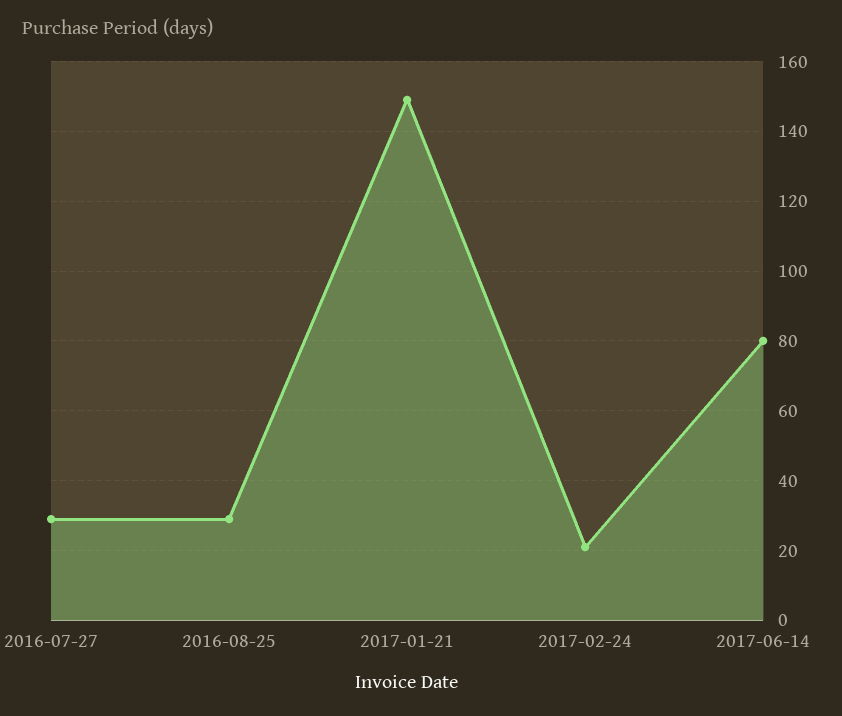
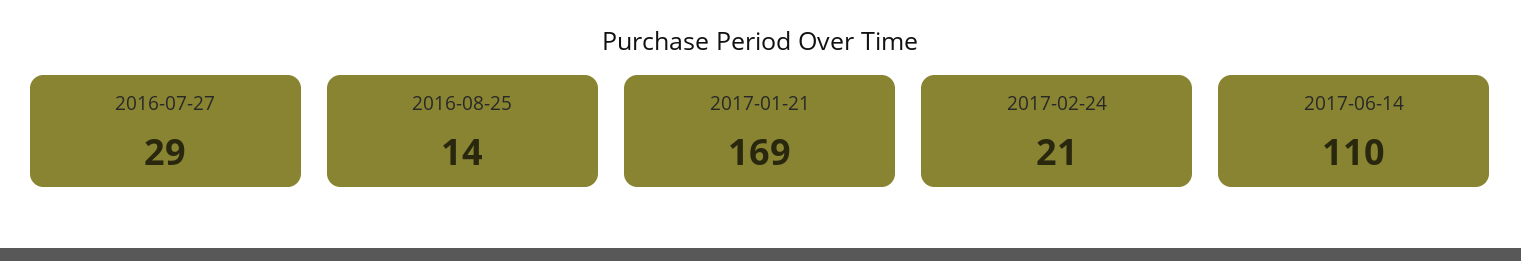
  {
    "2016-07-27": 29,
-   "2016-08-25": 30,
+   "2016-08-25": 14,
-   "2017-01-21": 150,
+   "2017-01-21": 169,
    "2017-02-24": 21,
-   "2017-06-14": 80
+   "2017-06-14": 110
  }

